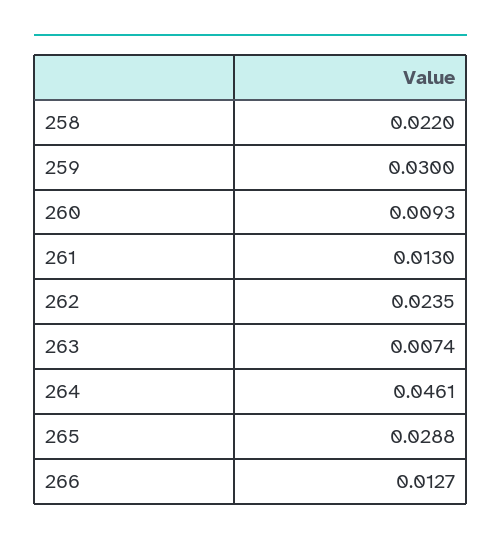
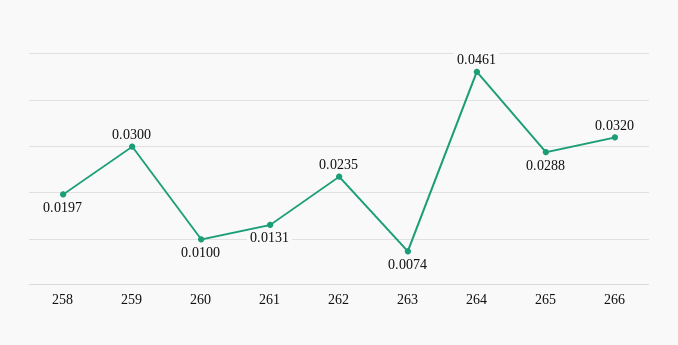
  {
-   "258": 0.022,
+   "258": 0.0197,
    "259": 0.03,
-   "260": 0.0093,
+   "260": 0.01,
-   "261": 0.013,
+   "261": 0.0131,
    "262": 0.0235,
    "263": 0.0074,
    "264": 0.0461,
    "265": 0.0288,
-   "266": 0.0127
+   "266": 0.032
  }

